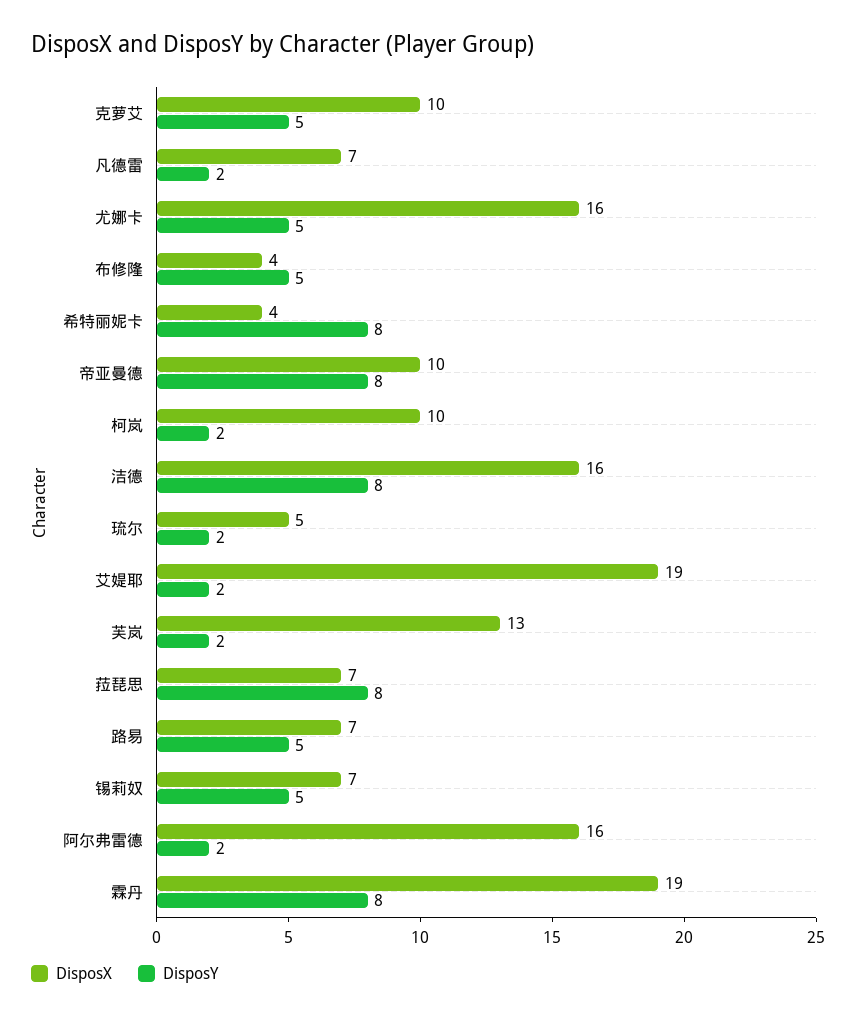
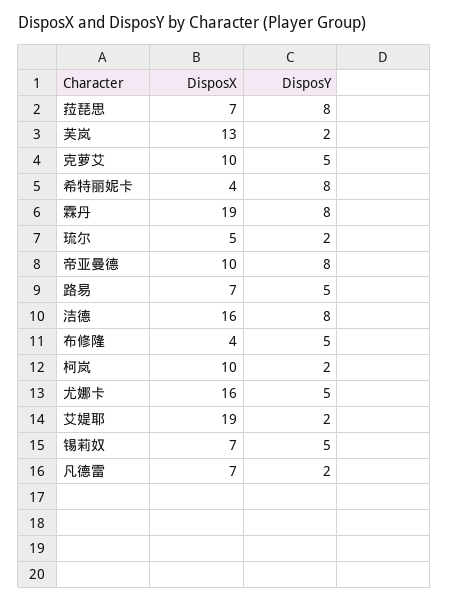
  {
    "DisposX": {
      "克萝艾": 10,
      "凡德雷": 7,
      "尤娜卡": 16,
      "布修隆": 4,
      "希特丽妮卡": 4,
      "帝亚曼德": 10,
      "柯岚": 10,
      "洁德": 16,
      "琉尔": 5,
      "艾媞耶": 19,
      "芙岚": 13,
      "菈琵思": 7,
      "路易": 7,
      "锡莉奴": 7,
-     "阿尔弗雷德": 16,
      "霖丹": 19
    },
    "DisposY": {
      "克萝艾": 5,
      "凡德雷": 2,
      "尤娜卡": 5,
      "布修隆": 5,
      "希特丽妮卡": 8,
      "帝亚曼德": 8,
      "柯岚": 2,
      "洁德": 8,
      "琉尔": 2,
      "艾媞耶": 2,
      "芙岚": 2,
      "菈琵思": 8,
      "路易": 5,
      "锡莉奴": 5,
-     "阿尔弗雷德": 2,
      "霖丹": 8
    }
  }

